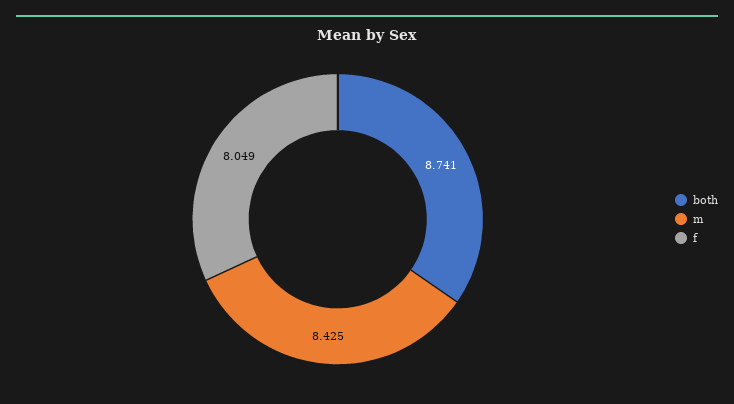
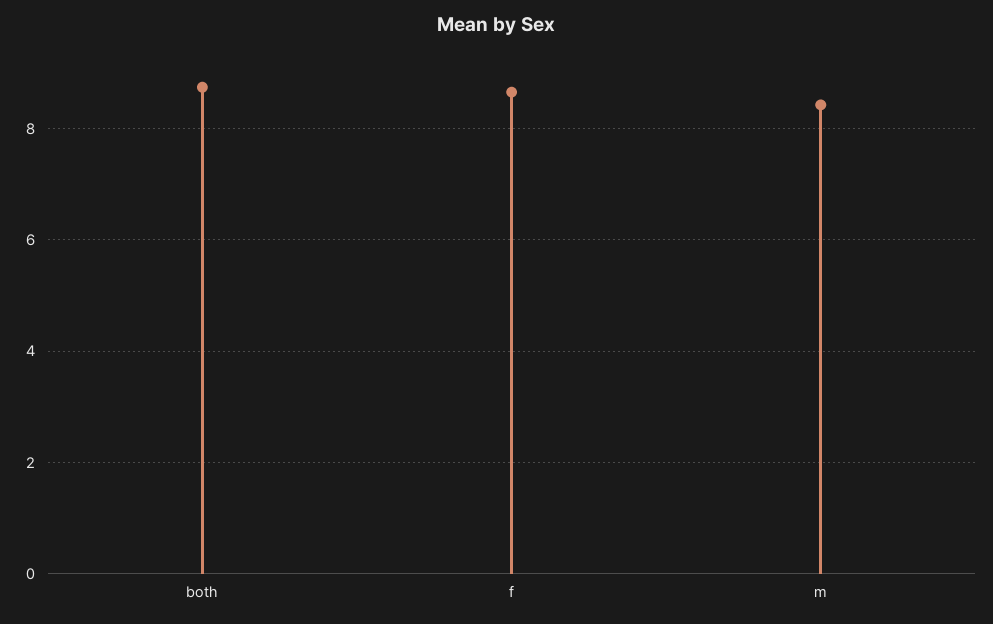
  {
    "both": 8.741,
    "m": 8.425,
-   "f": 8.049
+   "f": 8.6
  }

